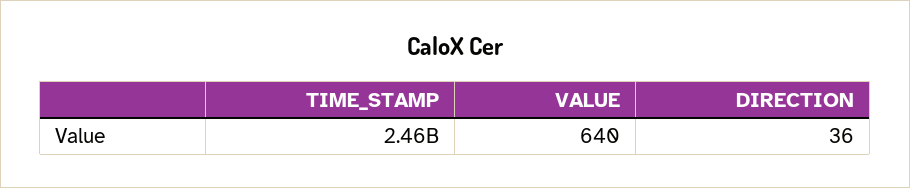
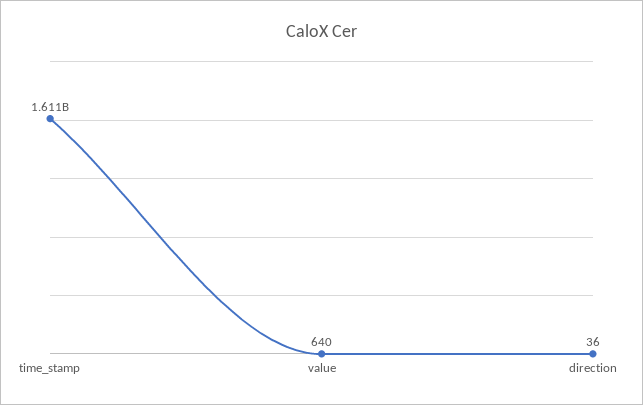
  {
-   "TIME_STAMP": 2460000000,
+   "TIME_STAMP": 1611000000,
    "VALUE": 640,
    "DIRECTION": 36
  }

